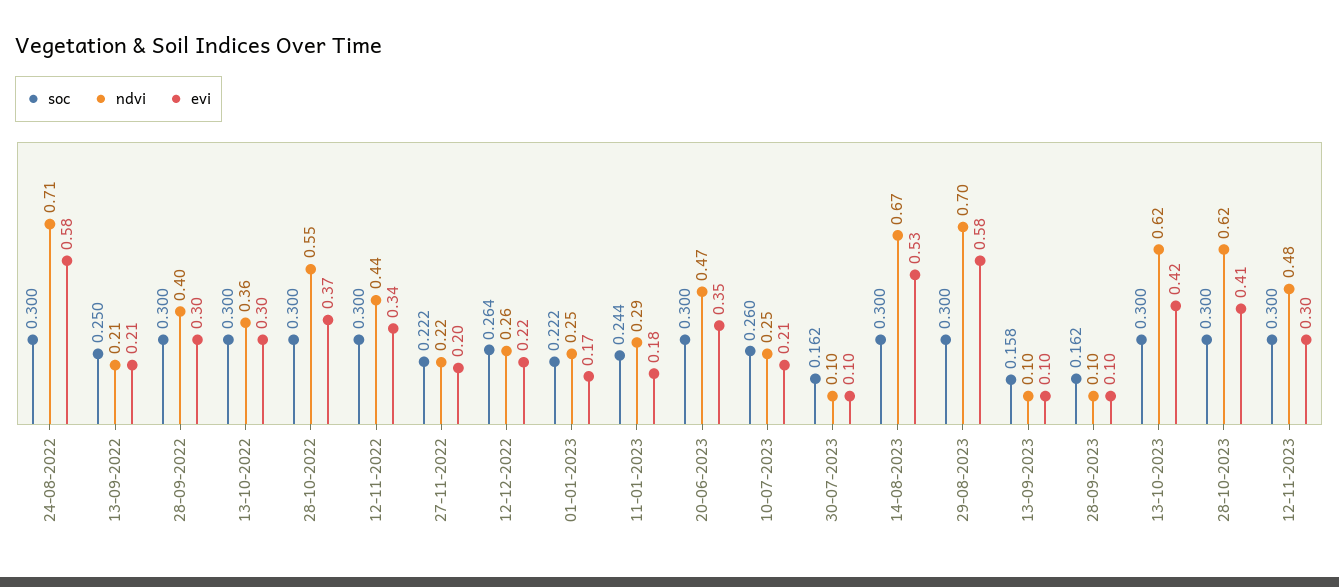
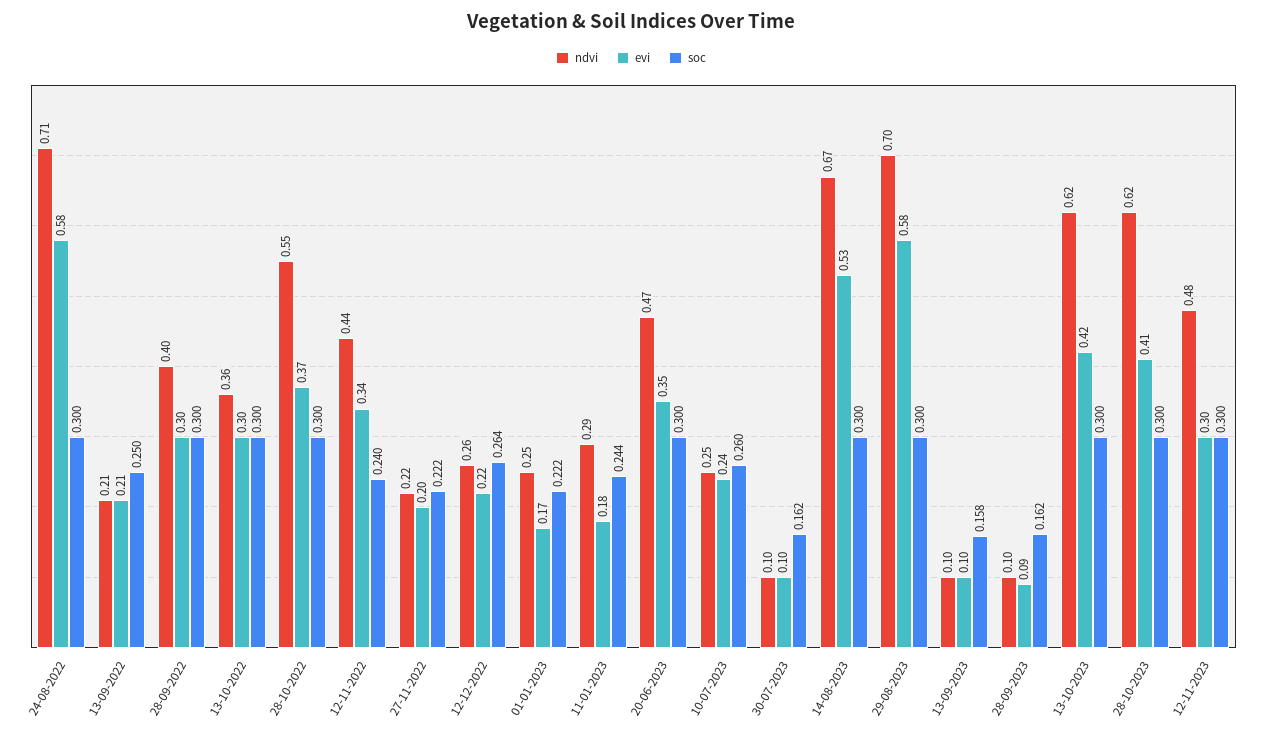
  {
    "soc": {
      "24-08-2022": 0.3,
      "13-09-2022": 0.25,
      "28-09-2022": 0.3,
      "13-10-2022": 0.3,
      "28-10-2022": 0.3,
-     "12-11-2022": 0.3,
+     "12-11-2022": 0.24,
      "27-11-2022": 0.222,
      "12-12-2022": 0.264,
      "01-01-2023": 0.222,
      "11-01-2023": 0.244,
      "20-06-2023": 0.3,
      "10-07-2023": 0.26,
      "30-07-2023": 0.162,
      "14-08-2023": 0.3,
      "29-08-2023": 0.3,
      "13-09-2023": 0.158,
      "28-09-2023": 0.162,
      "13-10-2023": 0.3,
      "28-10-2023": 0.3,
      "12-11-2023": 0.3
    },
    "ndvi": {
      "24-08-2022": 0.71,
      "13-09-2022": 0.21,
      "28-09-2022": 0.4,
      "13-10-2022": 0.36,
      "28-10-2022": 0.55,
      "12-11-2022": 0.44,
      "27-11-2022": 0.22,
      "12-12-2022": 0.26,
      "01-01-2023": 0.25,
      "11-01-2023": 0.29,
      "20-06-2023": 0.47,
      "10-07-2023": 0.25,
      "30-07-2023": 0.1,
      "14-08-2023": 0.67,
      "29-08-2023": 0.7,
      "13-09-2023": 0.1,
      "28-09-2023": 0.1,
      "13-10-2023": 0.62,
      "28-10-2023": 0.62,
      "12-11-2023": 0.48
    },
    "evi": {
      "24-08-2022": 0.58,
      "13-09-2022": 0.21,
      "28-09-2022": 0.3,
      "13-10-2022": 0.3,
      "28-10-2022": 0.37,
      "12-11-2022": 0.34,
      "27-11-2022": 0.2,
      "12-12-2022": 0.22,
      "01-01-2023": 0.17,
      "11-01-2023": 0.18,
      "20-06-2023": 0.35,
-     "10-07-2023": 0.21,
+     "10-07-2023": 0.24,
      "30-07-2023": 0.1,
      "14-08-2023": 0.53,
      "29-08-2023": 0.58,
      "13-09-2023": 0.1,
-     "28-09-2023": 0.1,
+     "28-09-2023": 0.09,
      "13-10-2023": 0.42,
      "28-10-2023": 0.41,
      "12-11-2023": 0.3
    }
  }

